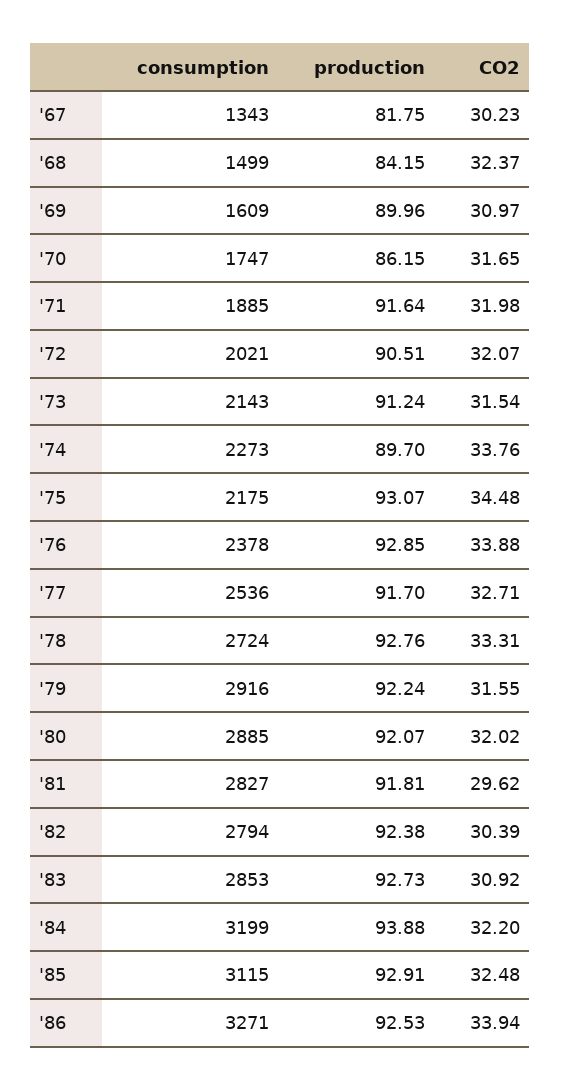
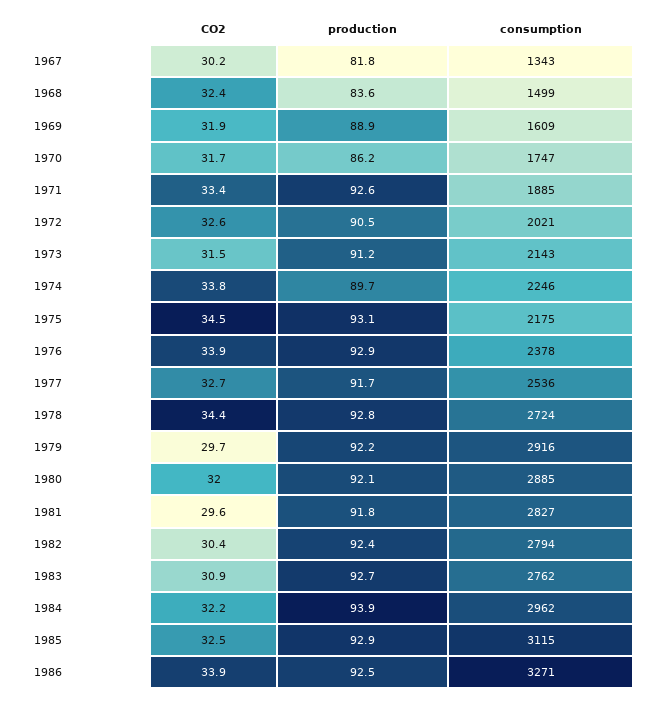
  {
    "consumption": {
      "'67": 1343,
      "'68": 1499,
      "'69": 1609,
      "'70": 1747,
      "'71": 1885,
      "'72": 2021,
      "'73": 2143,
-     "'74": 2273,
+     "'74": 2246,
      "'75": 2175,
      "'76": 2378,
      "'77": 2536,
      "'78": 2724,
      "'79": 2916,
      "'80": 2885,
      "'81": 2827,
      "'82": 2794,
-     "'83": 2853,
+     "'83": 2762,
-     "'84": 3199,
+     "'84": 2962,
      "'85": 3115,
      "'86": 3271
    },
    "production": {
      "'67": 81.75,
-     "'68": 84.15,
+     "'68": 83.6,
-     "'69": 89.96,
+     "'69": 88.9,
      "'70": 86.15,
-     "'71": 91.64,
+     "'71": 92.6,
      "'72": 90.51,
      "'73": 91.24,
      "'74": 89.7,
      "'75": 93.07,
      "'76": 92.85,
      "'77": 91.7,
      "'78": 92.76,
      "'79": 92.24,
      "'80": 92.07,
      "'81": 91.81,
      "'82": 92.38,
      "'83": 92.73,
      "'84": 93.88,
      "'85": 92.91,
      "'86": 92.53
    },
    "CO2": {
      "'67": 30.23,
      "'68": 32.37,
-     "'69": 30.97,
+     "'69": 31.9,
      "'70": 31.65,
-     "'71": 31.98,
+     "'71": 33.4,
-     "'72": 32.07,
+     "'72": 32.6,
      "'73": 31.54,
      "'74": 33.76,
      "'75": 34.48,
      "'76": 33.88,
      "'77": 32.71,
-     "'78": 33.31,
+     "'78": 34.4,
-     "'79": 31.55,
+     "'79": 29.7,
      "'80": 32.02,
      "'81": 29.62,
      "'82": 30.39,
      "'83": 30.92,
      "'84": 32.2,
      "'85": 32.48,
      "'86": 33.94
    }
  }

